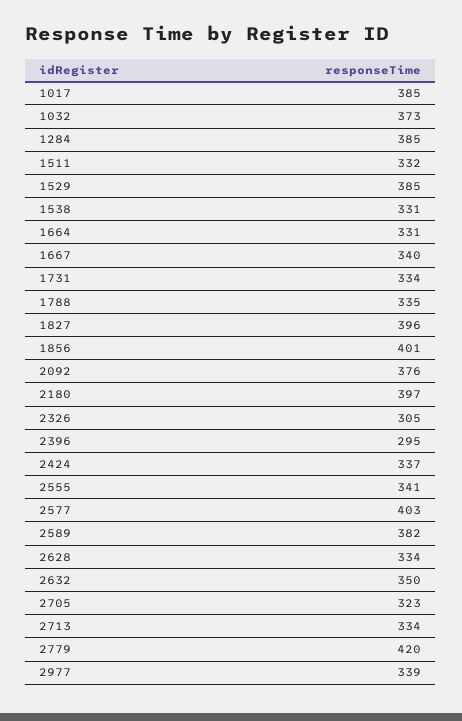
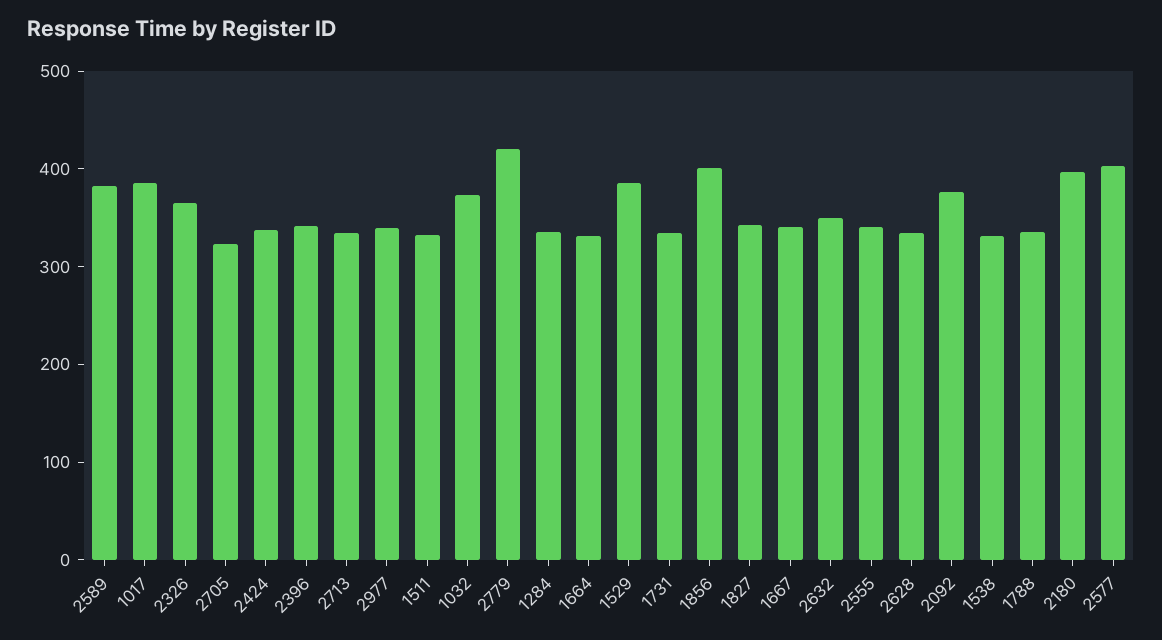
  {
    "1017": 385,
    "1032": 373,
-   "1284": 385,
+   "1284": 340,
    "1511": 332,
    "1529": 385,
    "1538": 331,
    "1664": 331,
    "1667": 340,
    "1731": 334,
    "1788": 335,
-   "1827": 396,
+   "1827": 340,
    "1856": 401,
    "2092": 376,
    "2180": 397,
-   "2326": 305,
+   "2326": 360,
-   "2396": 295,
+   "2396": 340,
    "2424": 337,
    "2555": 341,
    "2577": 403,
    "2589": 382,
    "2628": 334,
    "2632": 350,
    "2705": 323,
    "2713": 334,
    "2779": 420,
    "2977": 339
  }

